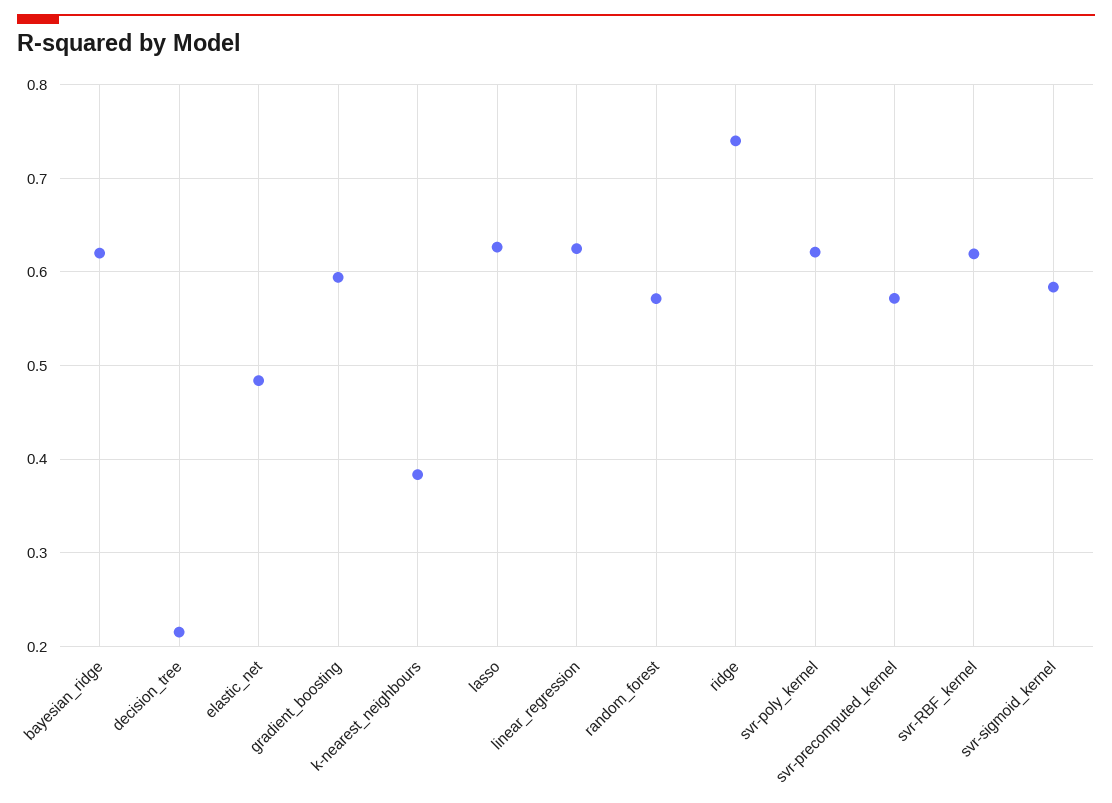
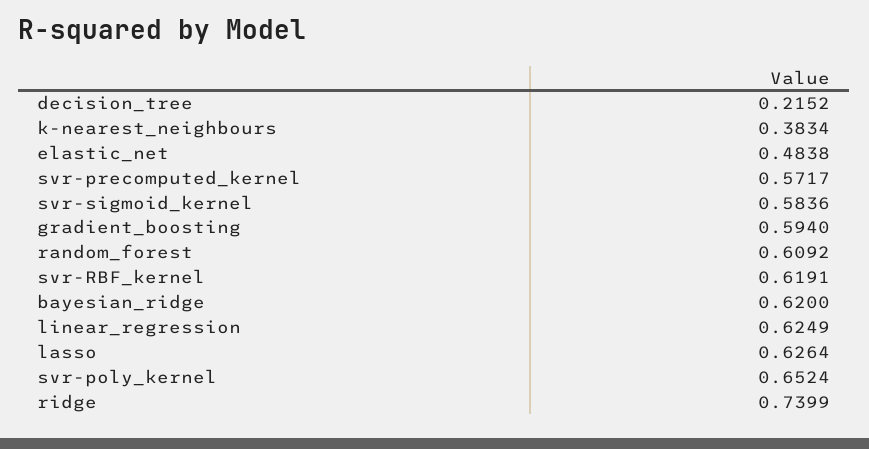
  {
    "bayesian_ridge": 0.62,
    "decision_tree": 0.2152,
    "elastic_net": 0.4838,
    "gradient_boosting": 0.594,
    "k-nearest_neighbours": 0.3834,
    "lasso": 0.6264,
    "linear_regression": 0.6249,
-   "random_forest": 0.57,
+   "random_forest": 0.6092,
    "ridge": 0.7399,
-   "svr-poly_kernel": 0.62,
+   "svr-poly_kernel": 0.6524,
    "svr-precomputed_kernel": 0.5717,
    "svr-RBF_kernel": 0.6191,
    "svr-sigmoid_kernel": 0.5836
  }

